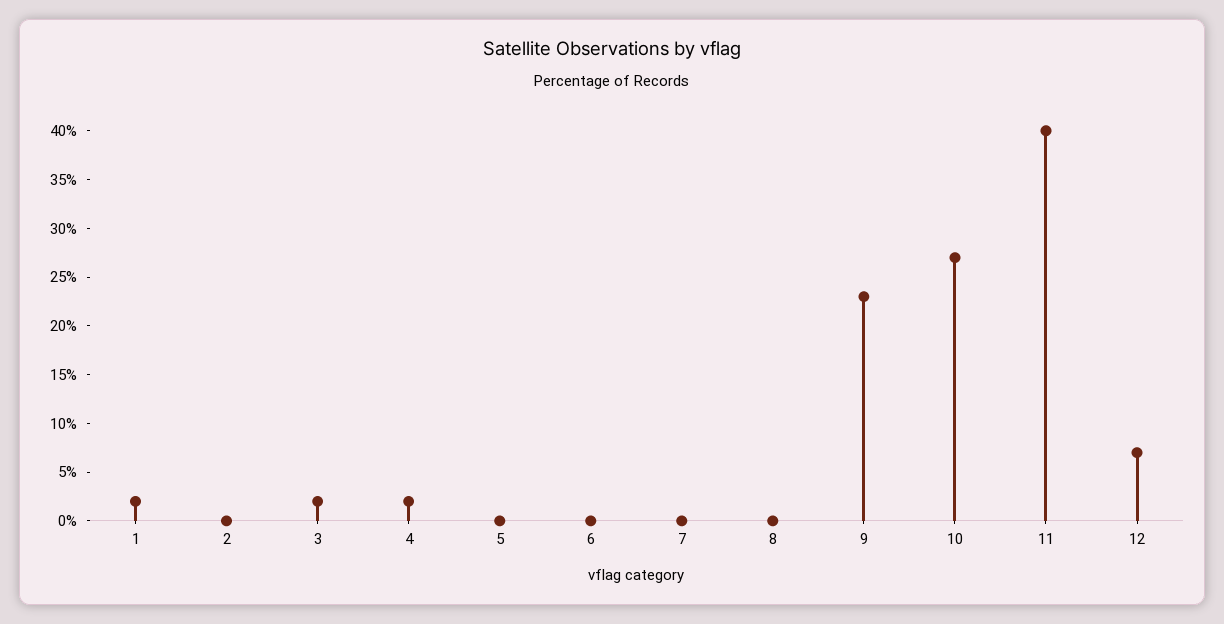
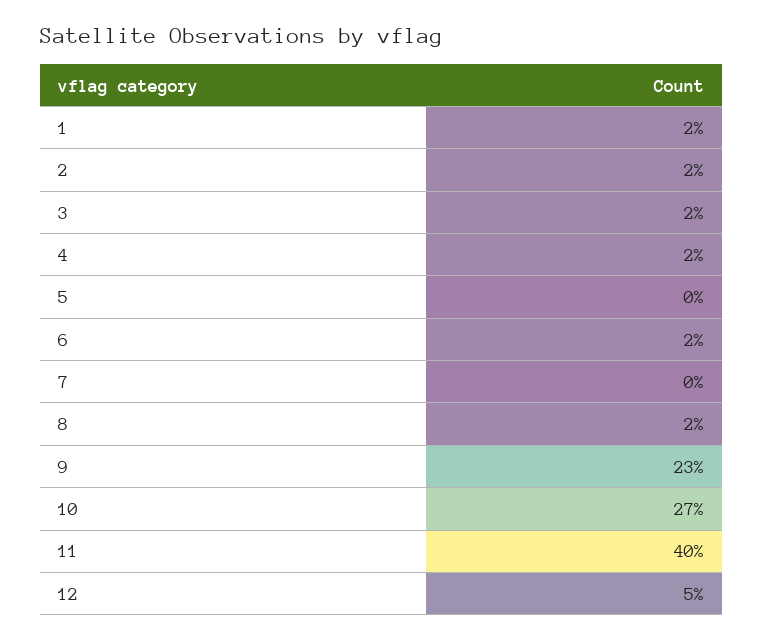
  {
    "1": 2,
-   "2": 0,
+   "2": 2,
    "3": 2,
    "4": 2,
    "5": 0,
-   "6": 0,
+   "6": 2,
    "7": 0,
-   "8": 0,
+   "8": 2,
    "9": 23,
    "10": 27,
    "11": 40,
-   "12": 7
+   "12": 5
  }

